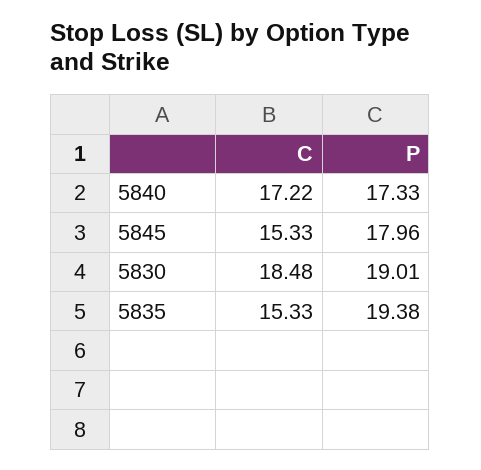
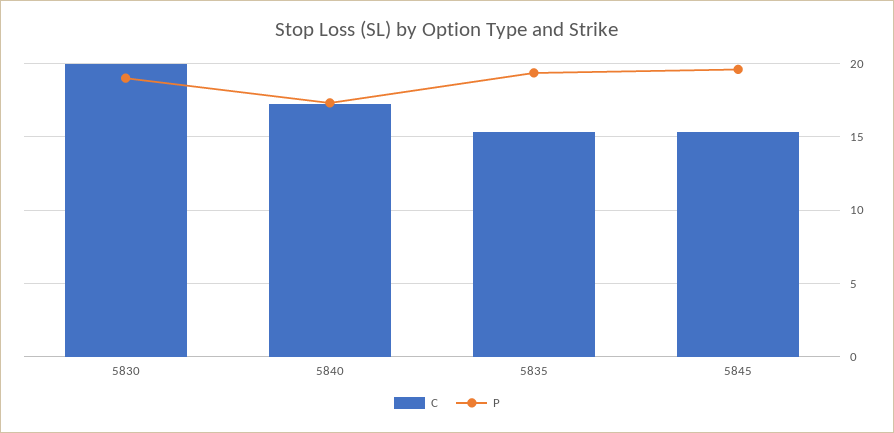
  {
    "C": {
      "5840": 17.22,
      "5845": 15.33,
-     "5830": 18.48,
+     "5830": 20,
      "5835": 15.33
    },
    "P": {
      "5840": 17.33,
-     "5845": 17.96,
+     "5845": 19.5,
      "5830": 19.01,
      "5835": 19.38
    }
  }

